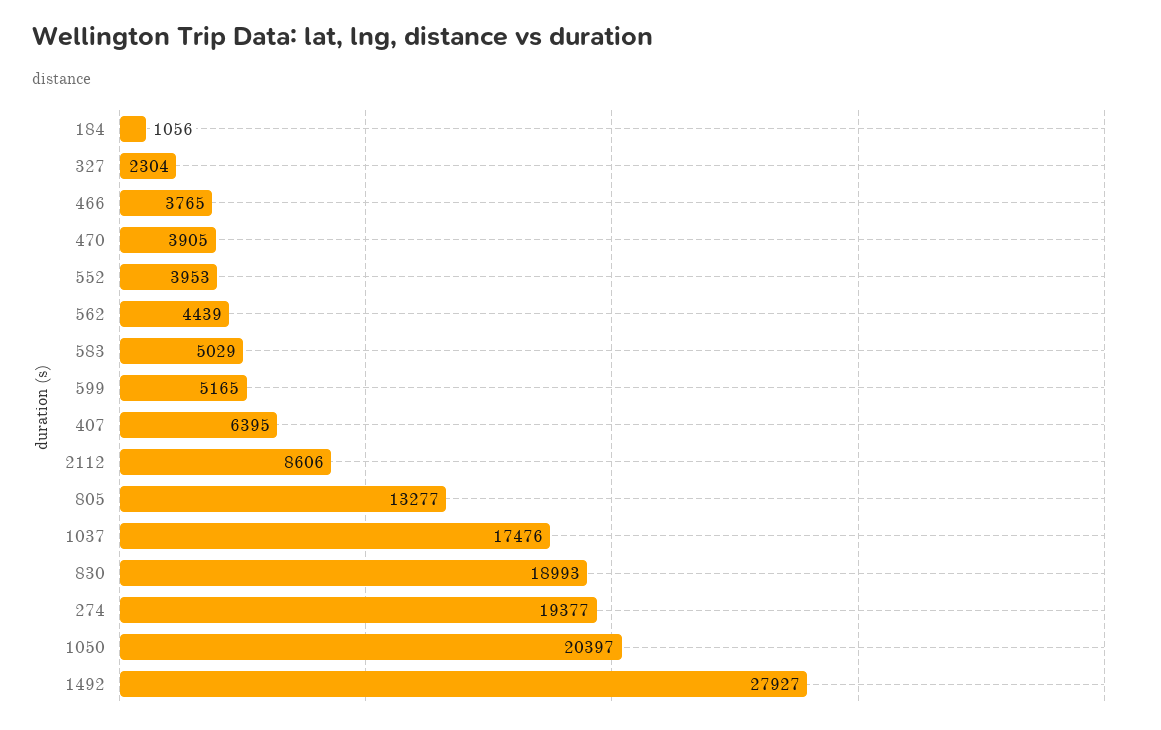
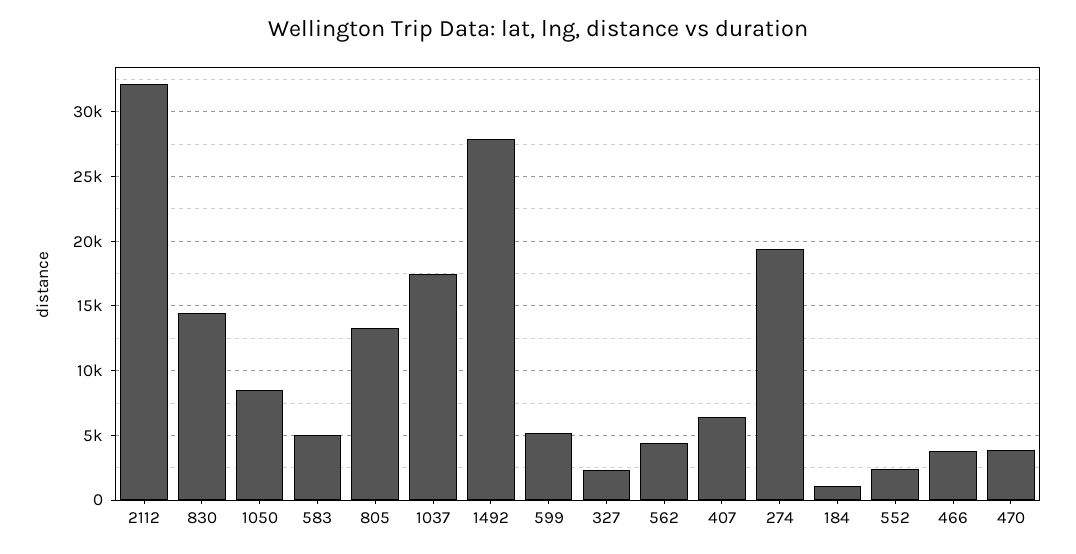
  {
    "184": 1056,
    "327": 2304,
    "466": 3765,
    "470": 3905,
-   "552": 3953,
+   "552": 2500,
    "562": 4439,
    "583": 5029,
    "599": 5165,
    "407": 6395,
-   "2112": 8606,
+   "2112": 32000,
    "805": 13277,
    "1037": 17476,
-   "830": 18993,
+   "830": 14500,
    "274": 19377,
-   "1050": 20397,
+   "1050": 8500,
    "1492": 27927
  }

